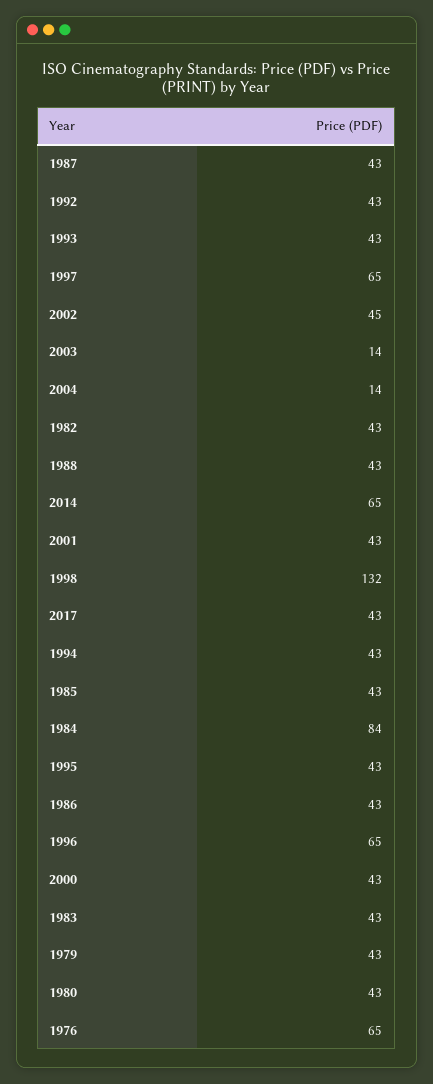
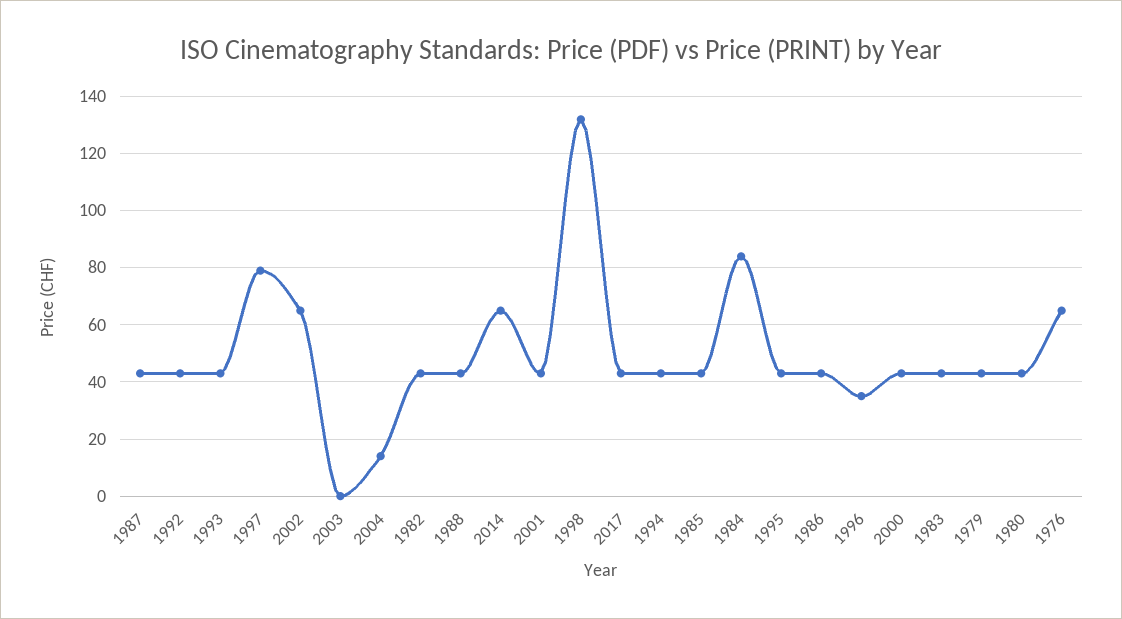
  {
    "1987": 43,
    "1992": 43,
    "1993": 43,
-   "1997": 65,
+   "1997": 80,
-   "2002": 45,
+   "2002": 65,
-   "2003": 14,
+   "2003": 0,
    "2004": 14,
    "1982": 43,
    "1988": 43,
    "2014": 65,
    "2001": 43,
    "1998": 132,
    "2017": 43,
    "1994": 43,
    "1985": 43,
    "1984": 84,
    "1995": 43,
    "1986": 43,
-   "1996": 65,
+   "1996": 35,
    "2000": 43,
    "1983": 43,
    "1979": 43,
    "1980": 43,
    "1976": 65
  }

